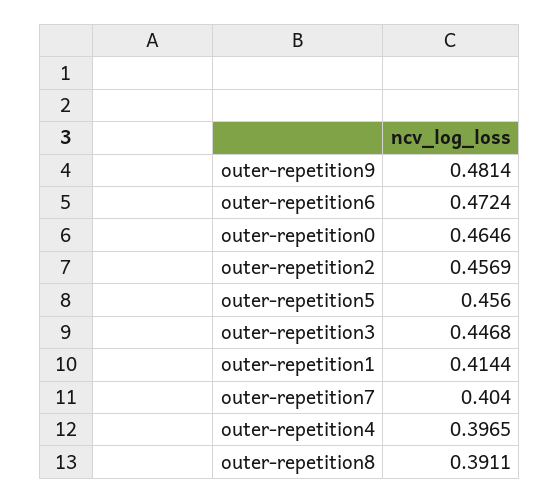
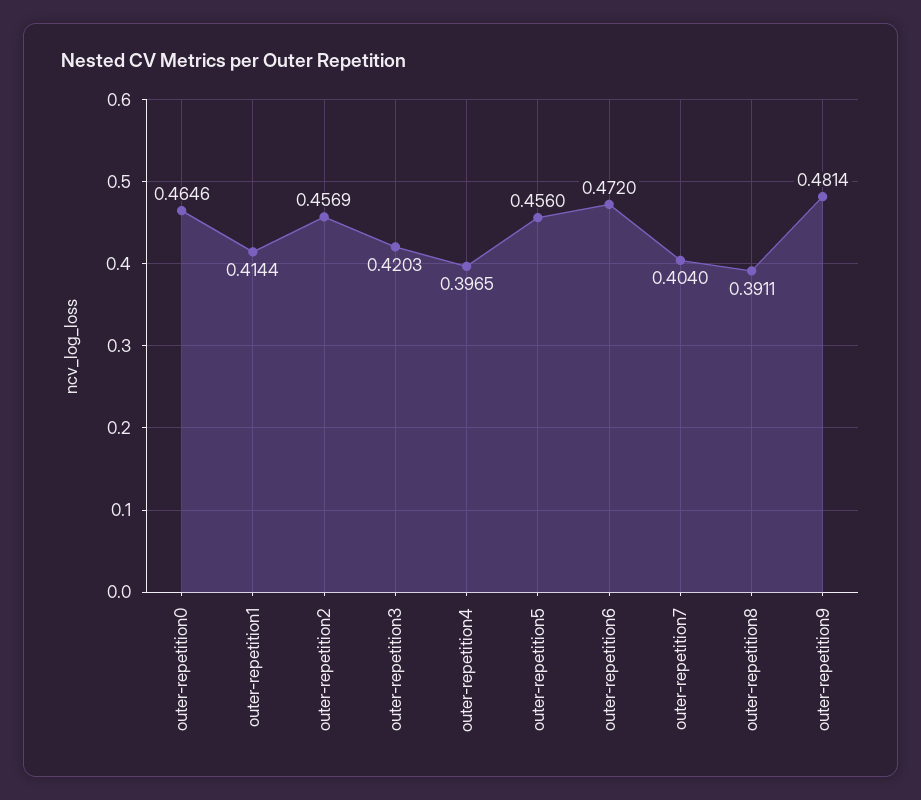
  {
    "outer-repetition9": 0.4814,
-   "outer-repetition6": 0.4724,
+   "outer-repetition6": 0.472,
    "outer-repetition0": 0.4646,
    "outer-repetition2": 0.4569,
    "outer-repetition5": 0.456,
-   "outer-repetition3": 0.4468,
+   "outer-repetition3": 0.4203,
    "outer-repetition1": 0.4144,
    "outer-repetition7": 0.404,
    "outer-repetition4": 0.3965,
    "outer-repetition8": 0.3911
  }

